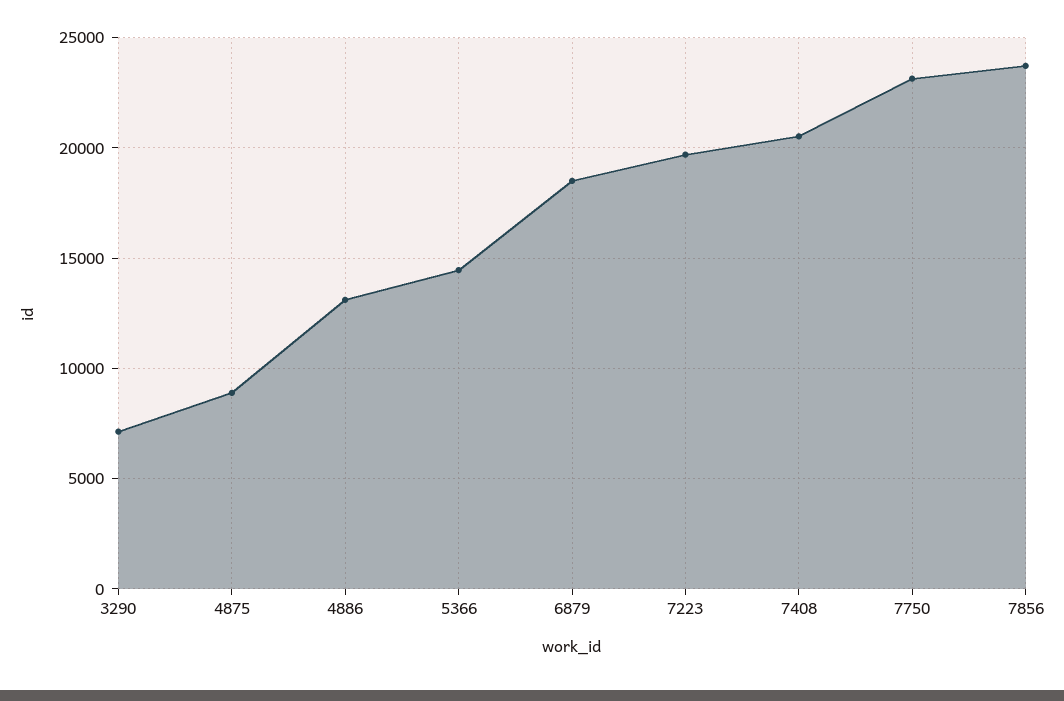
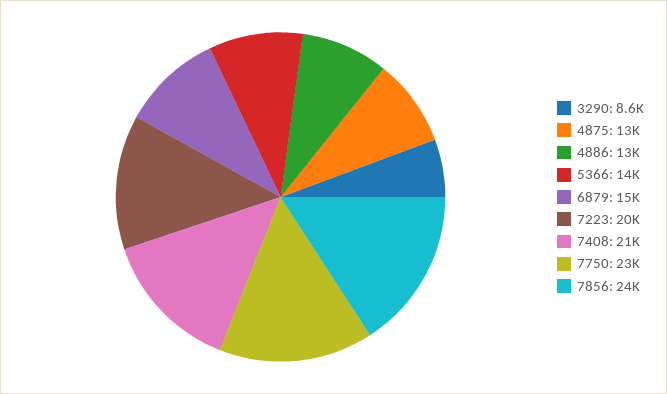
  {
-   "3290": 7000,
+   "3290": 8600,
-   "4875": 9000,
+   "4875": 13000,
    "4886": 13000,
    "5366": 14000,
-   "6879": 18500,
+   "6879": 15000,
    "7223": 20000,
    "7408": 21000,
    "7750": 23000,
    "7856": 24000
  }

